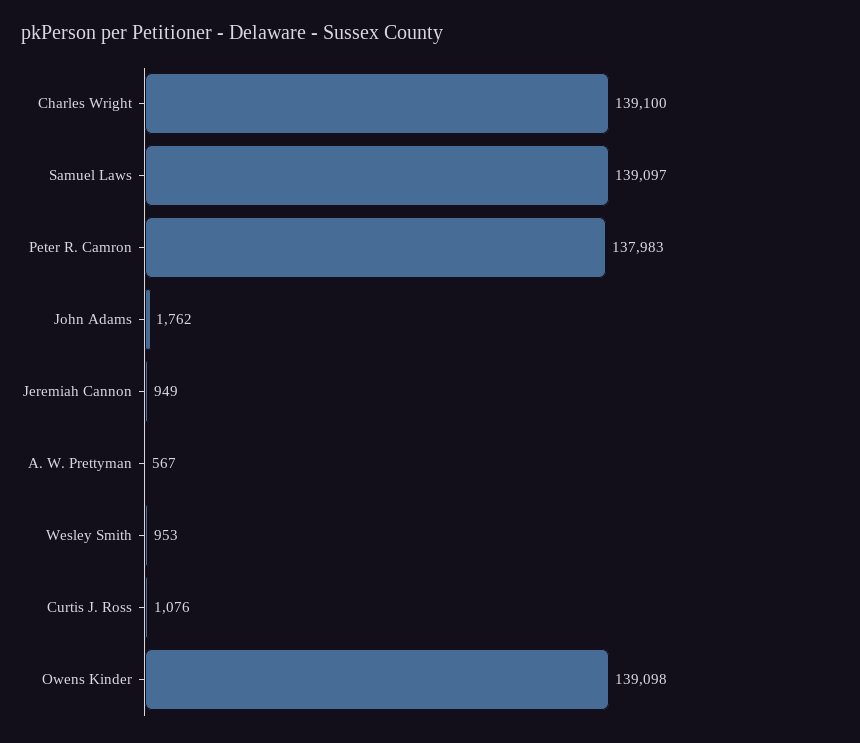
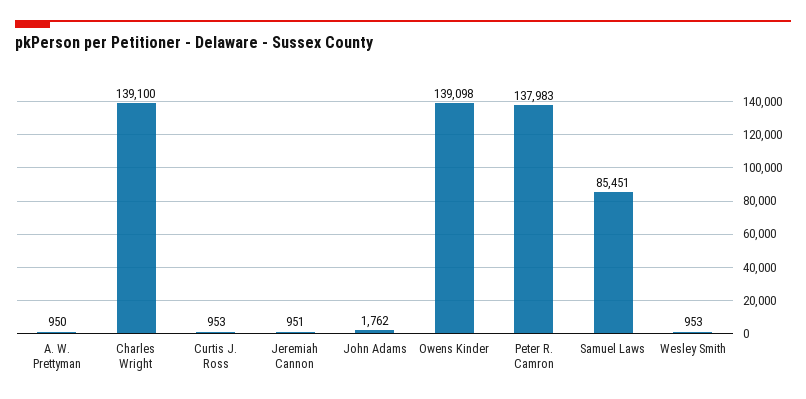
  {
    "Charles Wright": 139100,
-   "Samuel Laws": 139097,
+   "Samuel Laws": 85451,
    "Peter R. Camron": 137983,
    "John Adams": 1762,
-   "Jeremiah Cannon": 949,
+   "Jeremiah Cannon": 951,
-   "A. W. Prettyman": 567,
+   "A. W. Prettyman": 950,
    "Wesley Smith": 953,
-   "Curtis J. Ross": 1076,
+   "Curtis J. Ross": 953,
    "Owens Kinder": 139098
  }

